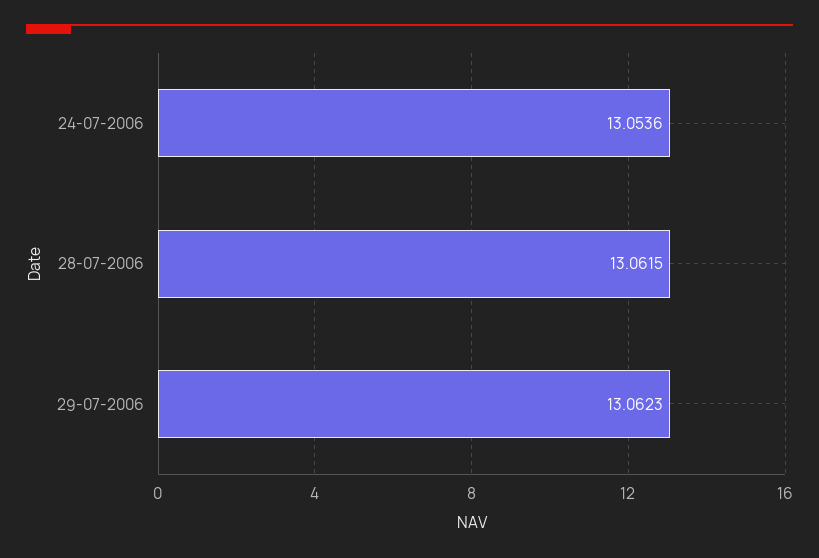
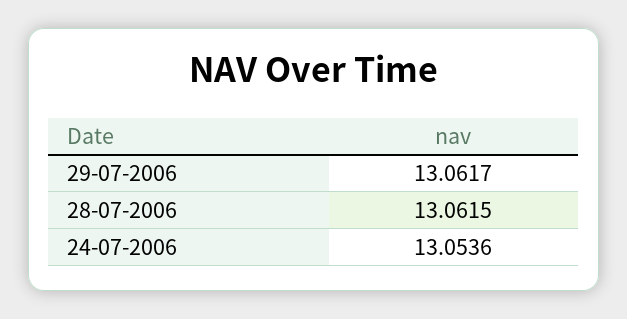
  {
    "24-07-2006": 13.0536,
    "28-07-2006": 13.0615,
-   "29-07-2006": 13.0623
+   "29-07-2006": 13.0617
  }

